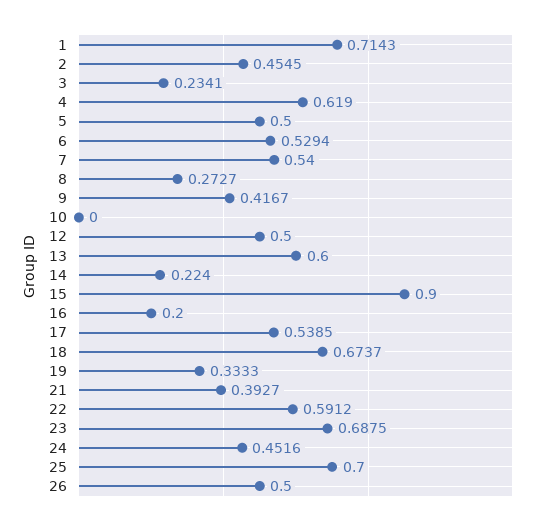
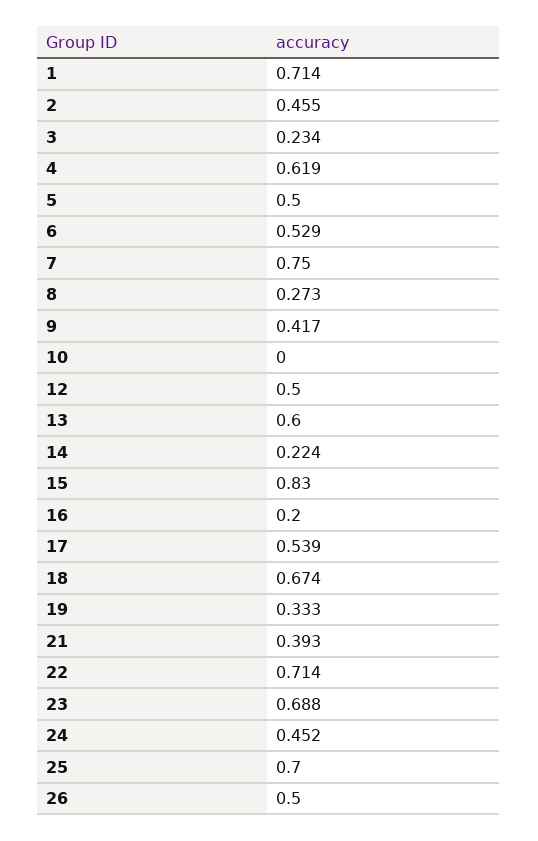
  {
    "1": 0.7143,
    "2": 0.4545,
    "3": 0.2341,
    "4": 0.619,
    "5": 0.5,
    "6": 0.5294,
-   "7": 0.54,
+   "7": 0.75,
    "8": 0.2727,
    "9": 0.4167,
    "10": 0,
    "12": 0.5,
    "13": 0.6,
    "14": 0.224,
-   "15": 0.9,
+   "15": 0.83,
    "16": 0.2,
    "17": 0.5385,
    "18": 0.6737,
    "19": 0.3333,
    "21": 0.3927,
-   "22": 0.5912,
+   "22": 0.714,
    "23": 0.6875,
    "24": 0.4516,
    "25": 0.7,
    "26": 0.5
  }

